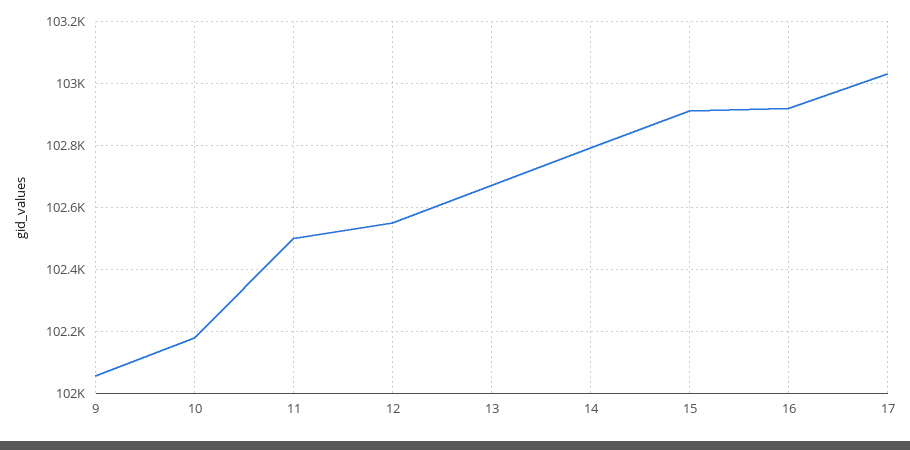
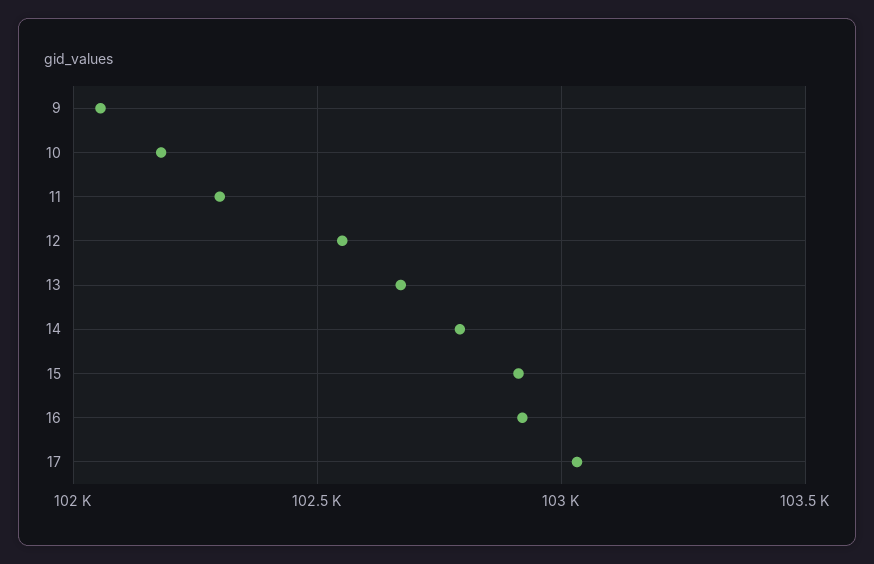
  {
    "9": 102060,
    "10": 102180,
-   "11": 102500,
+   "11": 102300,
    "12": 102560,
    "13": 102680,
    "14": 102800,
    "15": 102920,
    "16": 102920,
    "17": 103040
  }

